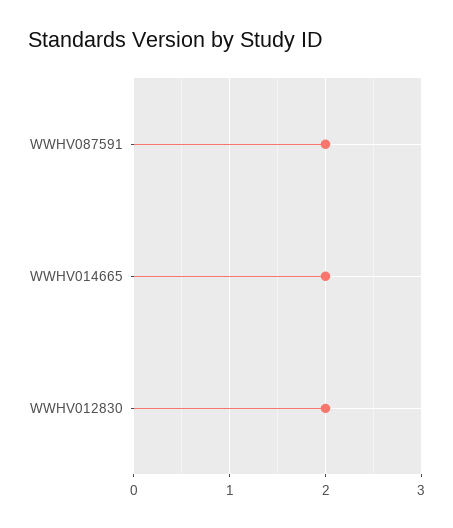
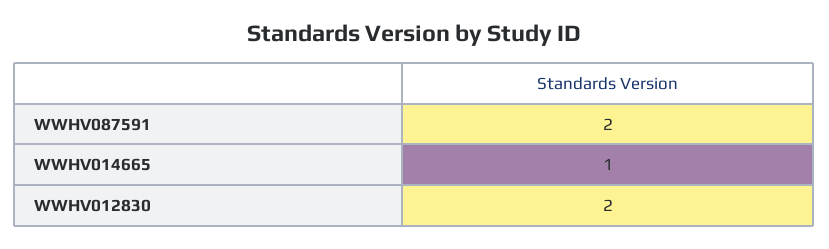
  {
    "WWHV087591": 2,
-   "WWHV014665": 2,
+   "WWHV014665": 1,
    "WWHV012830": 2
  }

